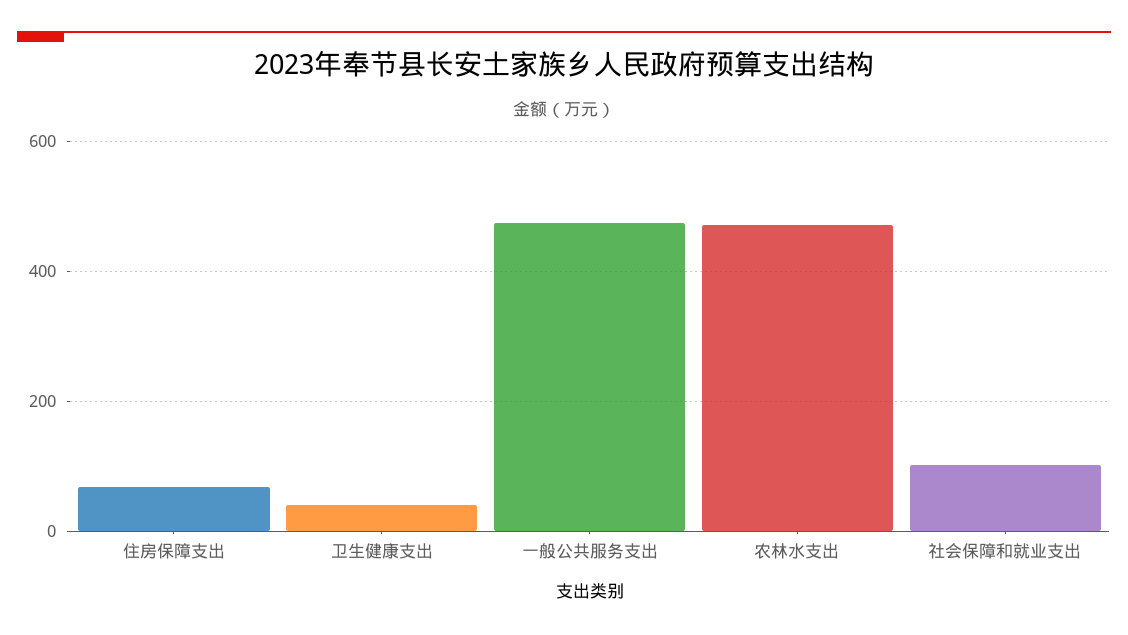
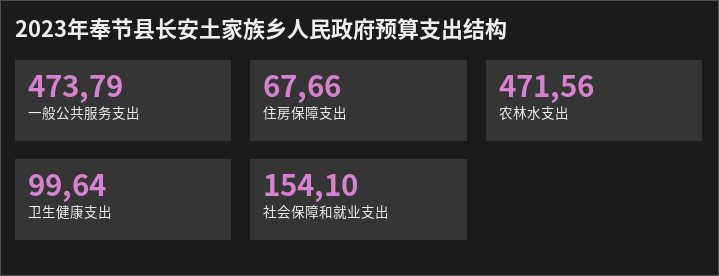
  {
    "住房保障支出": 67.66,
-   "卫生健康支出": 40,
+   "卫生健康支出": 99.64,
    "一般公共服务支出": 473.79,
    "农林水支出": 471.56,
-   "社会保障和就业支出": 100
+   "社会保障和就业支出": 154.1
  }

